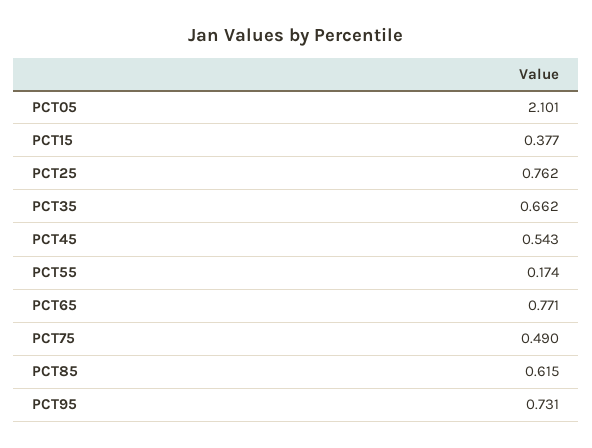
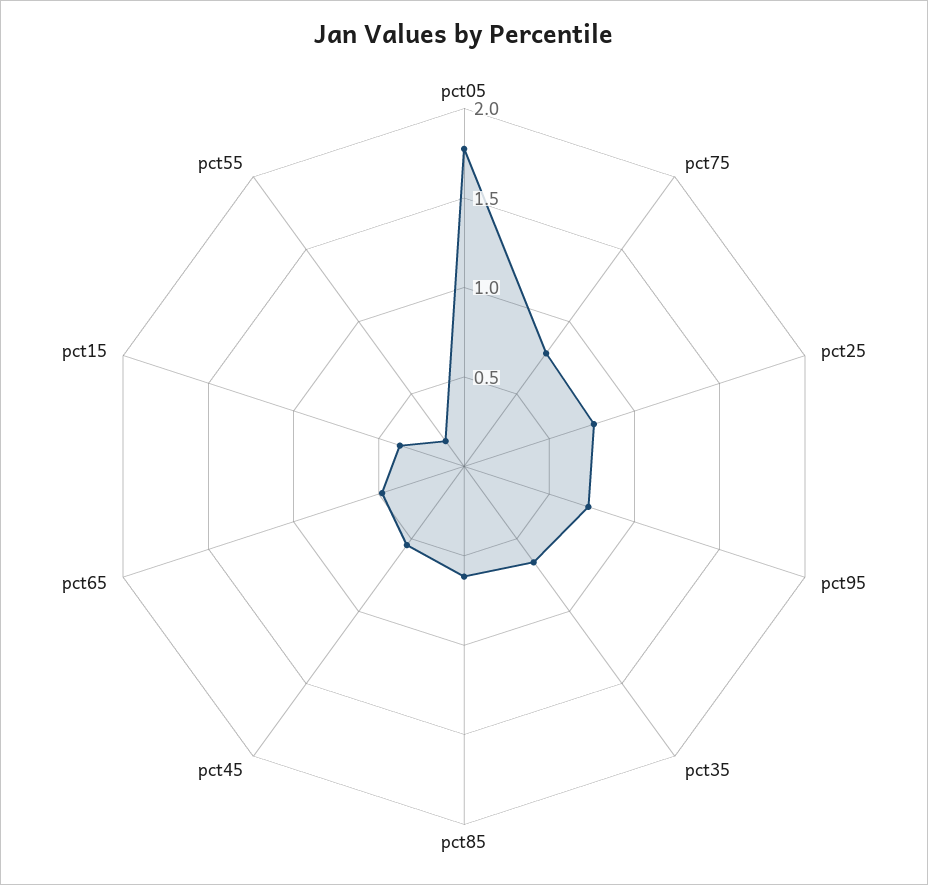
  {
-   "PCT05": 2.101,
+   "PCT05": 1.8,
    "PCT15": 0.377,
    "PCT25": 0.762,
    "PCT35": 0.662,
    "PCT45": 0.543,
    "PCT55": 0.174,
-   "PCT65": 0.771,
+   "PCT65": 0.5,
-   "PCT75": 0.49,
+   "PCT75": 0.8,
    "PCT85": 0.615,
    "PCT95": 0.731
  }

